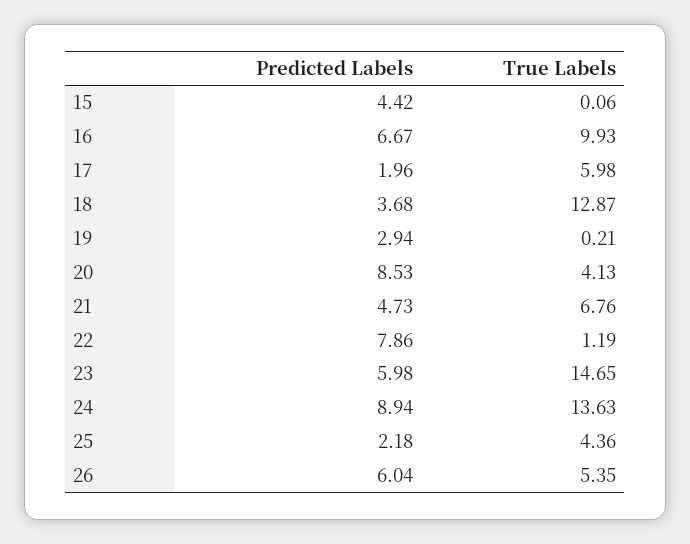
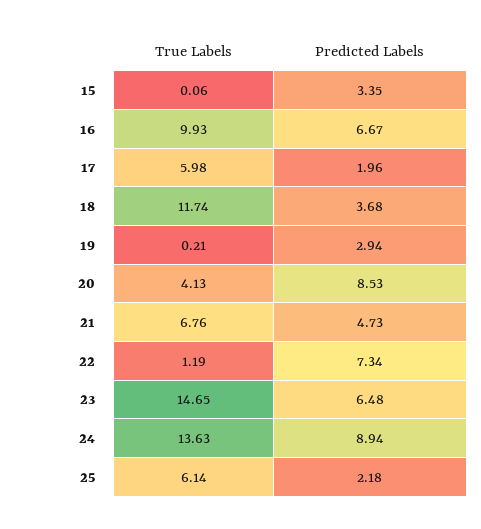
  {
    "Predicted Labels": {
-     "15": 4.42,
+     "15": 3.35,
      "16": 6.67,
      "17": 1.96,
      "18": 3.68,
      "19": 2.94,
      "20": 8.53,
      "21": 4.73,
-     "22": 7.86,
+     "22": 7.34,
-     "23": 5.98,
+     "23": 6.48,
      "24": 8.94,
-     "25": 2.18,
+     "25": 2.18
-     "26": 6.04
    },
    "True Labels": {
      "15": 0.06,
      "16": 9.93,
      "17": 5.98,
-     "18": 12.87,
+     "18": 11.74,
      "19": 0.21,
      "20": 4.13,
      "21": 6.76,
      "22": 1.19,
      "23": 14.65,
      "24": 13.63,
-     "25": 4.36,
+     "25": 6.14
-     "26": 5.35
    }
  }

